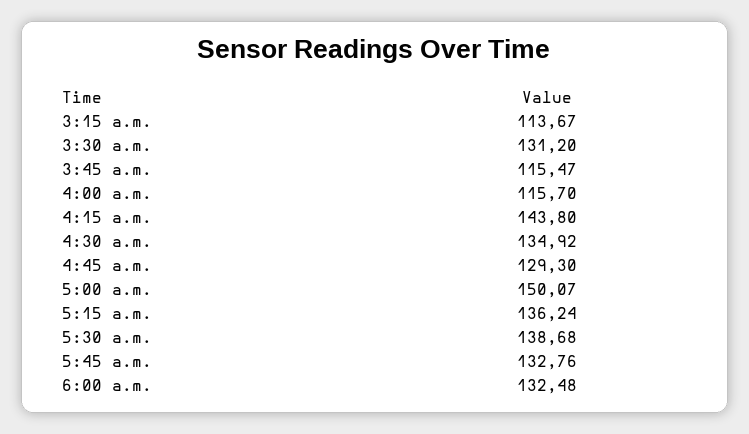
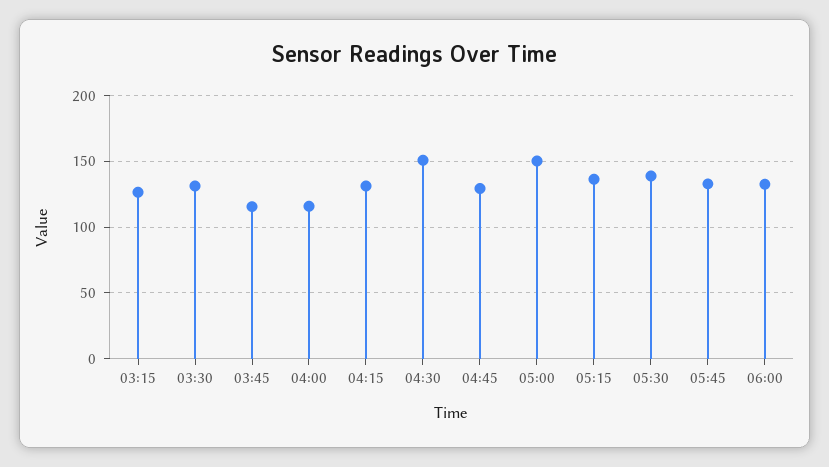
  {
-   "3:15 a.m.": 113.67,
+   "3:15 a.m.": 125,
    "3:30 a.m.": 131.2,
    "3:45 a.m.": 115.47,
    "4:00 a.m.": 115.7,
-   "4:15 a.m.": 143.8,
+   "4:15 a.m.": 130,
-   "4:30 a.m.": 134.92,
+   "4:30 a.m.": 150,
    "4:45 a.m.": 129.3,
    "5:00 a.m.": 150.07,
    "5:15 a.m.": 136.24,
    "5:30 a.m.": 138.68,
    "5:45 a.m.": 132.76,
    "6:00 a.m.": 132.48
  }

